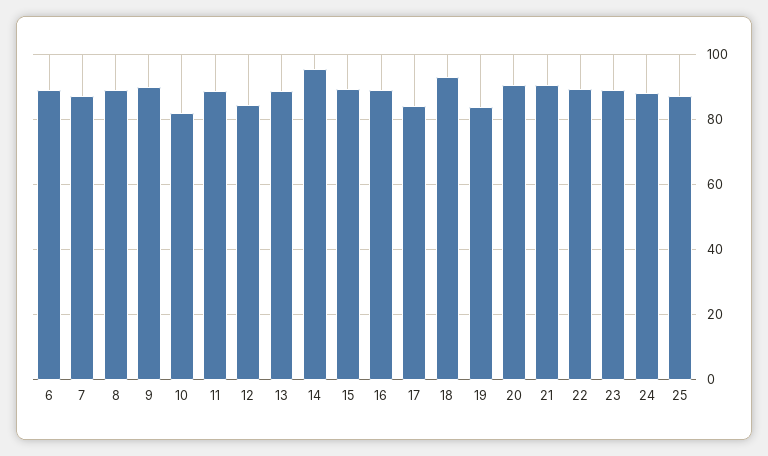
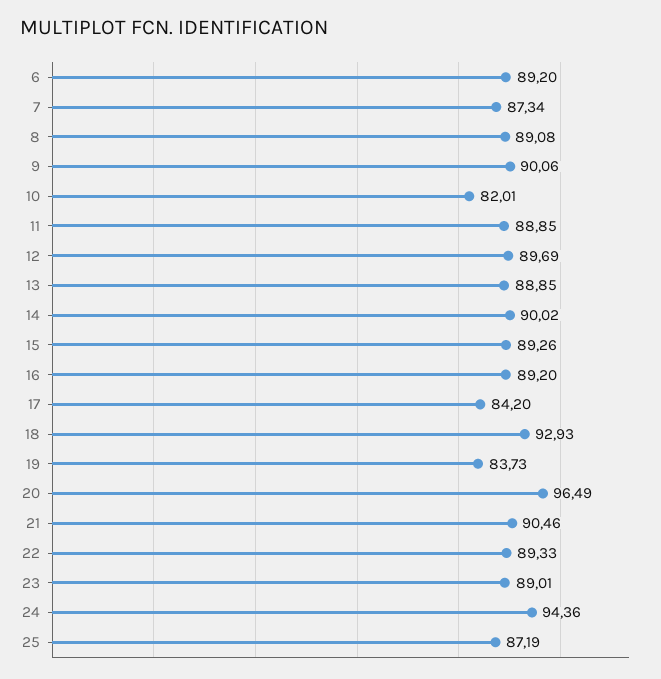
  {
    "6": 89.2,
    "7": 87.34,
    "8": 89.08,
    "9": 90.06,
    "10": 82.01,
    "11": 88.85,
-   "12": 84,
+   "12": 89.69,
    "13": 88.85,
-   "14": 96,
+   "14": 90.02,
    "15": 89.26,
    "16": 89.2,
    "17": 84.2,
    "18": 92.93,
    "19": 83.73,
-   "20": 90,
+   "20": 96.49,
    "21": 90.46,
    "22": 89.33,
    "23": 89.01,
-   "24": 88,
+   "24": 94.36,
    "25": 87.19
  }

